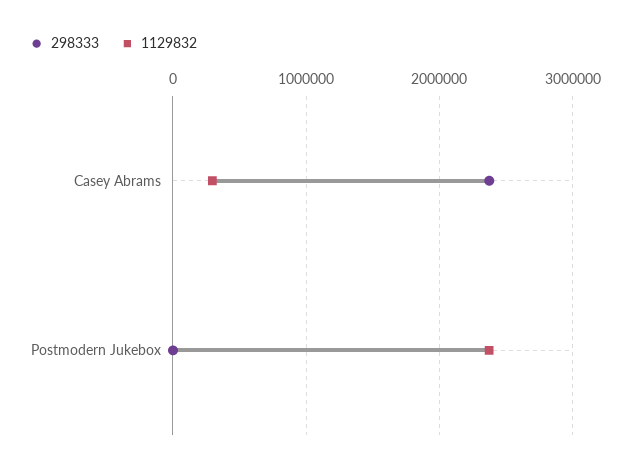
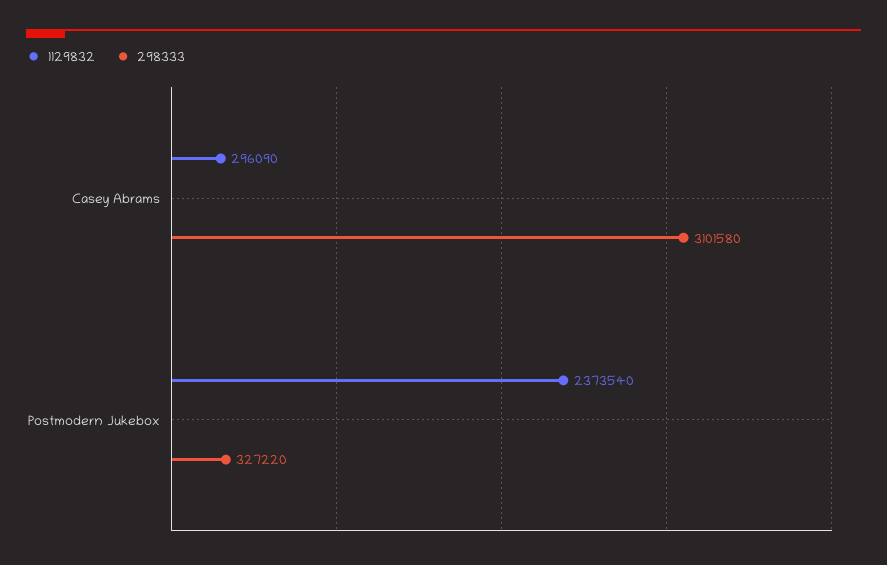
  {
    "298333": {
-     "Casey Abrams": 2400000,
+     "Casey Abrams": 3101580,
-     "Postmodern Jukebox": 0
+     "Postmodern Jukebox": 327220
    },
    "1129832": {
      "Casey Abrams": 296090,
      "Postmodern Jukebox": 2373540
    }
  }

